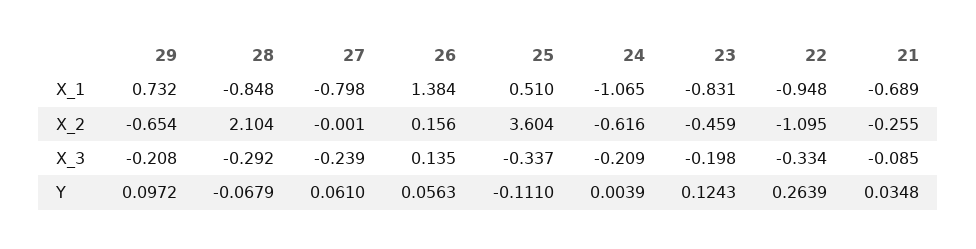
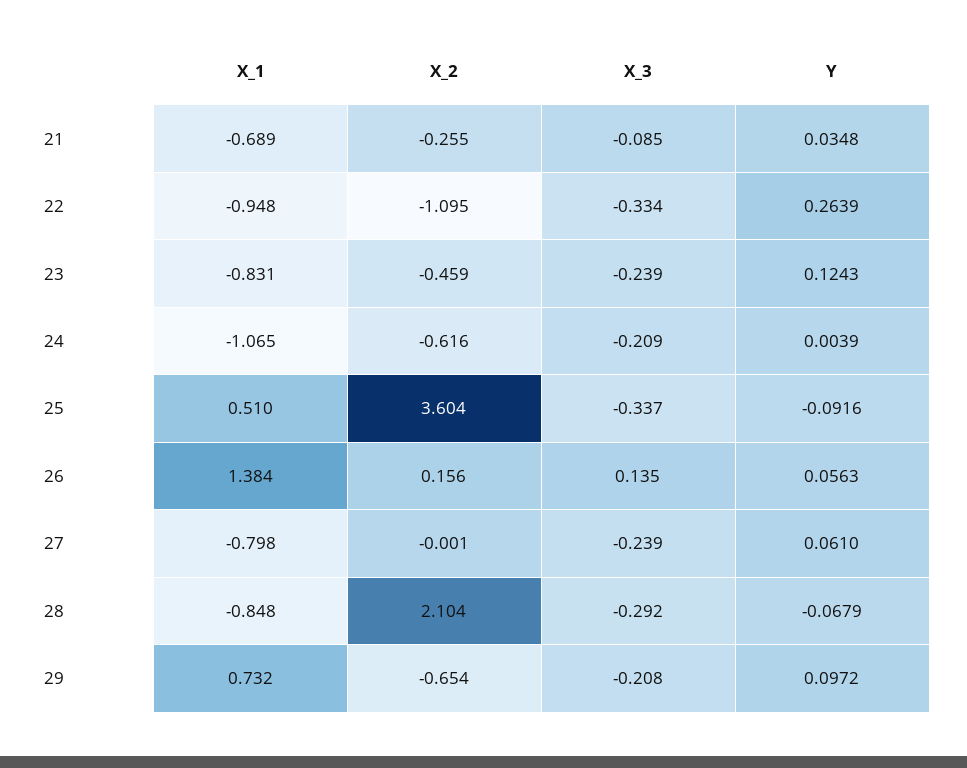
  {
    "29": {
      "X_1": 0.732,
      "X_2": -0.654,
      "X_3": -0.208,
      "Y": 0.0972
    },
    "28": {
      "X_1": -0.848,
      "X_2": 2.104,
      "X_3": -0.292,
      "Y": -0.0679
    },
    "27": {
      "X_1": -0.798,
      "X_2": -0.001,
      "X_3": -0.239,
      "Y": 0.061
    },
    "26": {
      "X_1": 1.384,
      "X_2": 0.156,
      "X_3": 0.135,
      "Y": 0.0563
    },
    "25": {
      "X_1": 0.51,
      "X_2": 3.604,
      "X_3": -0.337,
-     "Y": -0.111
+     "Y": -0.0916
    },
    "24": {
      "X_1": -1.065,
      "X_2": -0.616,
      "X_3": -0.209,
      "Y": 0.0039
    },
    "23": {
      "X_1": -0.831,
      "X_2": -0.459,
-     "X_3": -0.198,
+     "X_3": -0.239,
      "Y": 0.1243
    },
    "22": {
      "X_1": -0.948,
      "X_2": -1.095,
      "X_3": -0.334,
      "Y": 0.2639
    },
    "21": {
      "X_1": -0.689,
      "X_2": -0.255,
      "X_3": -0.085,
      "Y": 0.0348
    }
  }

